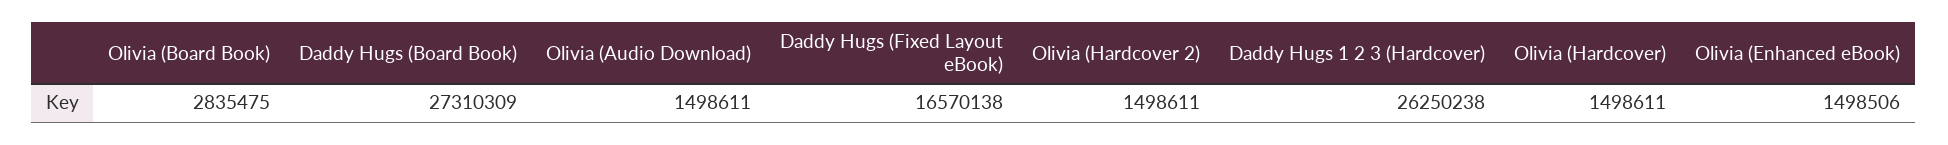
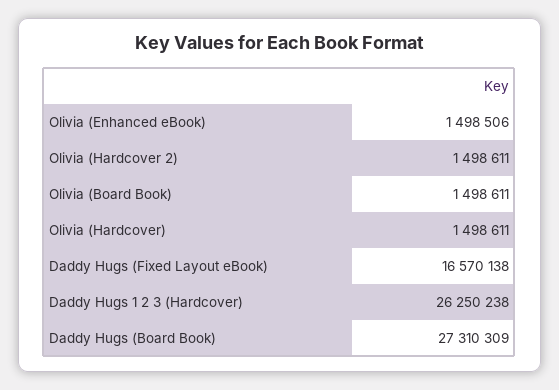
  {
-   "Olivia (Board Book)": 2835475,
+   "Olivia (Board Book)": 1498611,
    "Daddy Hugs (Board Book)": 27310309,
-   "Olivia (Audio Download)": 1498611,
    "Daddy Hugs (Fixed Layout eBook)": 16570138,
    "Olivia (Hardcover 2)": 1498611,
    "Daddy Hugs 1 2 3 (Hardcover)": 26250238,
    "Olivia (Hardcover)": 1498611,
    "Olivia (Enhanced eBook)": 1498506
  }

